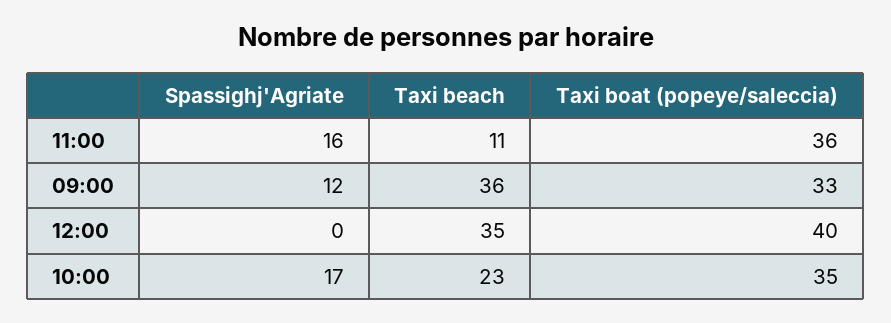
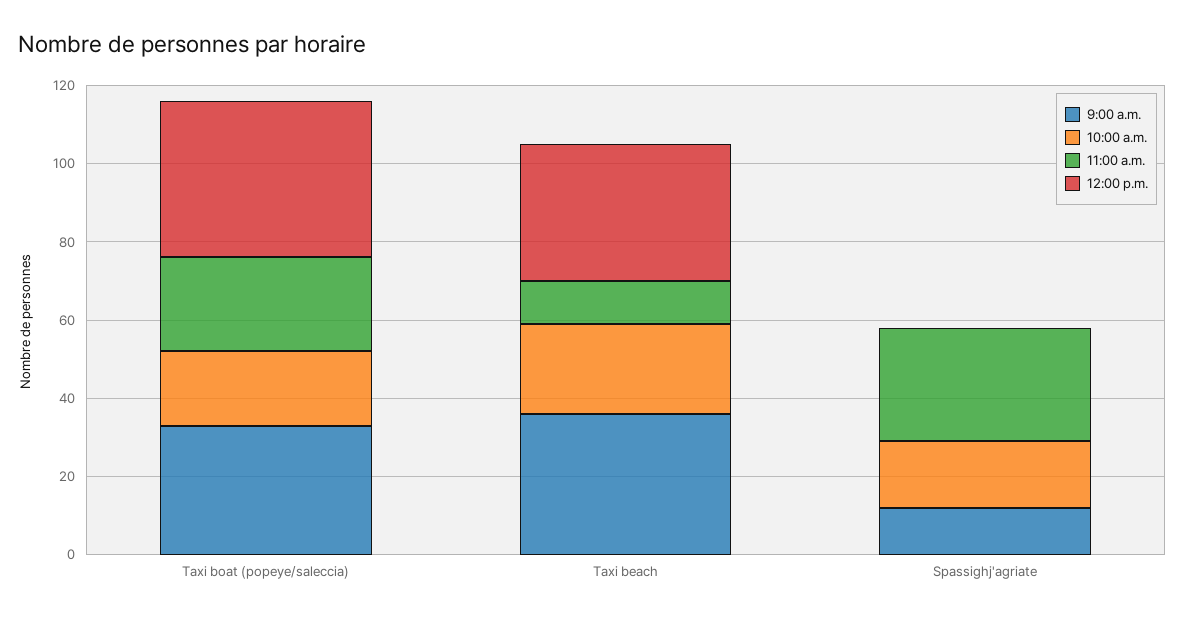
  {
    "11:00": {
-     "Spassighj'Agriate": 16,
+     "Spassighj'Agriate": 30,
      "Taxi beach": 11,
-     "Taxi boat (popeye/saleccia)": 36
+     "Taxi boat (popeye/saleccia)": 25
    },
    "09:00": {
      "Spassighj'Agriate": 12,
      "Taxi beach": 36,
      "Taxi boat (popeye/saleccia)": 33
    },
    "12:00": {
      "Spassighj'Agriate": 0,
      "Taxi beach": 35,
      "Taxi boat (popeye/saleccia)": 40
    },
    "10:00": {
      "Spassighj'Agriate": 17,
      "Taxi beach": 23,
-     "Taxi boat (popeye/saleccia)": 35
+     "Taxi boat (popeye/saleccia)": 20
    }
  }

